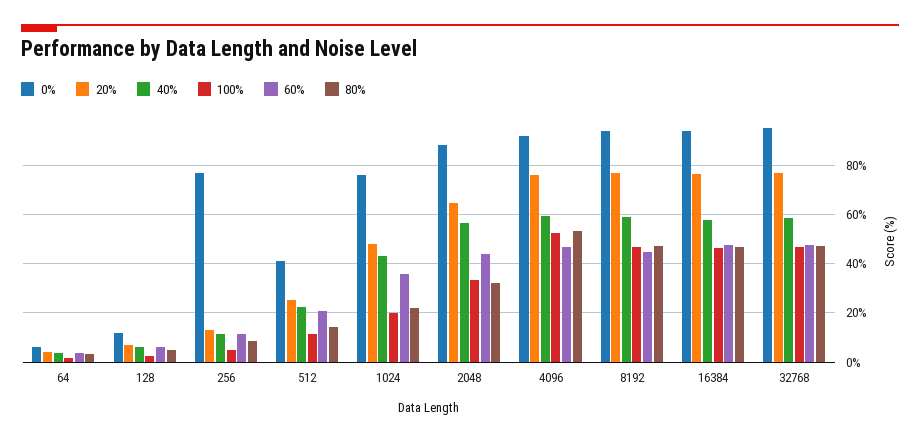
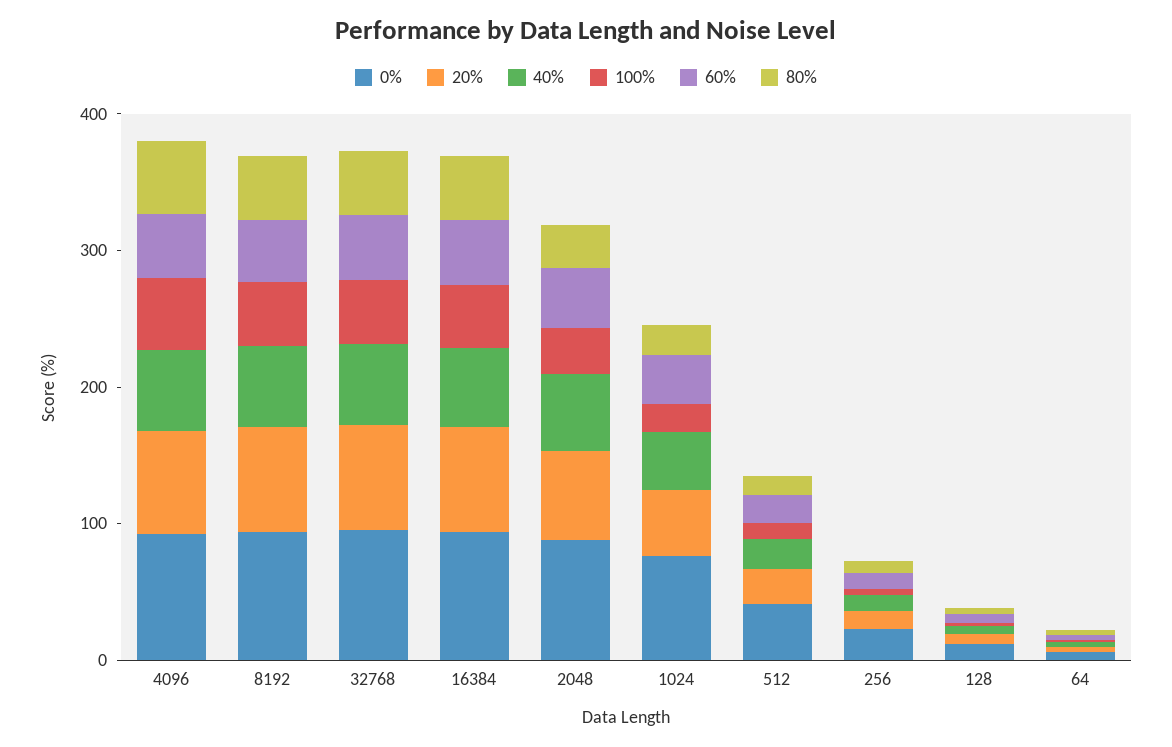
  {
    "0%": {
      "64": 5,
      "128": 12.5,
-     "256": 77.5,
+     "256": 20,
      "512": 40,
      "1024": 75,
      "2048": 87.5,
      "4096": 92.5,
      "8192": 95,
      "16384": 95,
      "32768": 95
    },
    "20%": {
      "64": 5,
      "128": 7.5,
      "256": 12.5,
      "512": 25,
      "1024": 47.5,
      "2048": 65,
      "4096": 75,
      "8192": 77.5,
      "16384": 77.5,
      "32768": 77.5
    },
    "40%": {
      "64": 2.5,
      "128": 5,
      "256": 12.5,
      "512": 22.5,
      "1024": 42.5,
      "2048": 57.5,
      "4096": 60,
      "8192": 60,
      "16384": 57.5,
      "32768": 60
    },
    "100%": {
      "64": 2.5,
      "128": 2.5,
      "256": 5,
      "512": 12.5,
      "1024": 20,
      "2048": 32.5,
      "4096": 52.5,
      "8192": 47.5,
      "16384": 47.5,
      "32768": 47.5
    },
    "60%": {
      "64": 5,
      "128": 5,
      "256": 12.5,
      "512": 20,
      "1024": 35,
      "2048": 45,
      "4096": 47.5,
      "8192": 45,
      "16384": 47.5,
      "32768": 47.5
    },
    "80%": {
      "64": 2.5,
      "128": 5,
      "256": 7.5,
      "512": 15,
      "1024": 22.5,
      "2048": 32.5,
      "4096": 52.5,
      "8192": 47.5,
      "16384": 47.5,
      "32768": 47.5
    }
  }

